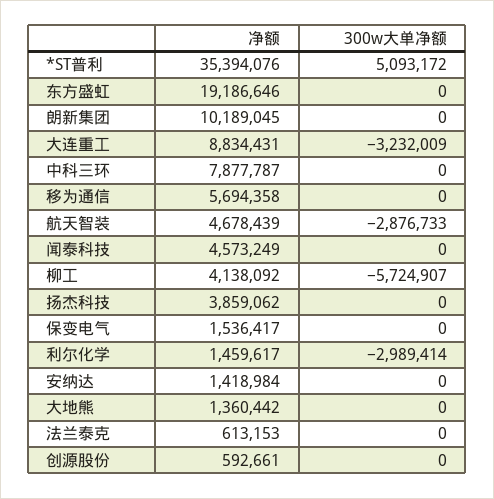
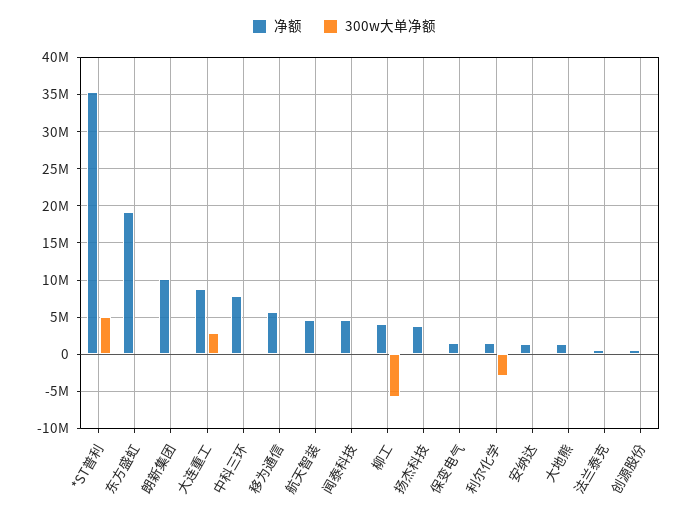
  {
    "净额": {
      "*ST普利": 35394076,
      "东方盛虹": 19186646,
      "朗新集团": 10189045,
      "大连重工": 8834431,
      "中科三环": 7877787,
      "移为通信": 5694358,
      "航天智装": 4678439,
      "闻泰科技": 4573249,
      "柳工": 4138092,
      "扬杰科技": 3859062,
      "保变电气": 1536417,
      "利尔化学": 1459617,
      "安纳达": 1418984,
      "大地熊": 1360442,
      "法兰泰克": 613153,
      "创源股份": 592661
    },
    "300w大单净额": {
      "*ST普利": 5093172,
      "东方盛虹": 0,
      "朗新集团": 0,
-     "大连重工": -3232009,
+     "大连重工": 3000000,
      "中科三环": 0,
      "移为通信": 0,
-     "航天智装": -2876733,
+     "航天智装": 0,
      "闻泰科技": 0,
      "柳工": -5724907,
      "扬杰科技": 0,
      "保变电气": 0,
      "利尔化学": -2989414,
      "安纳达": 0,
      "大地熊": 0,
      "法兰泰克": 0,
      "创源股份": 0
    }
  }

